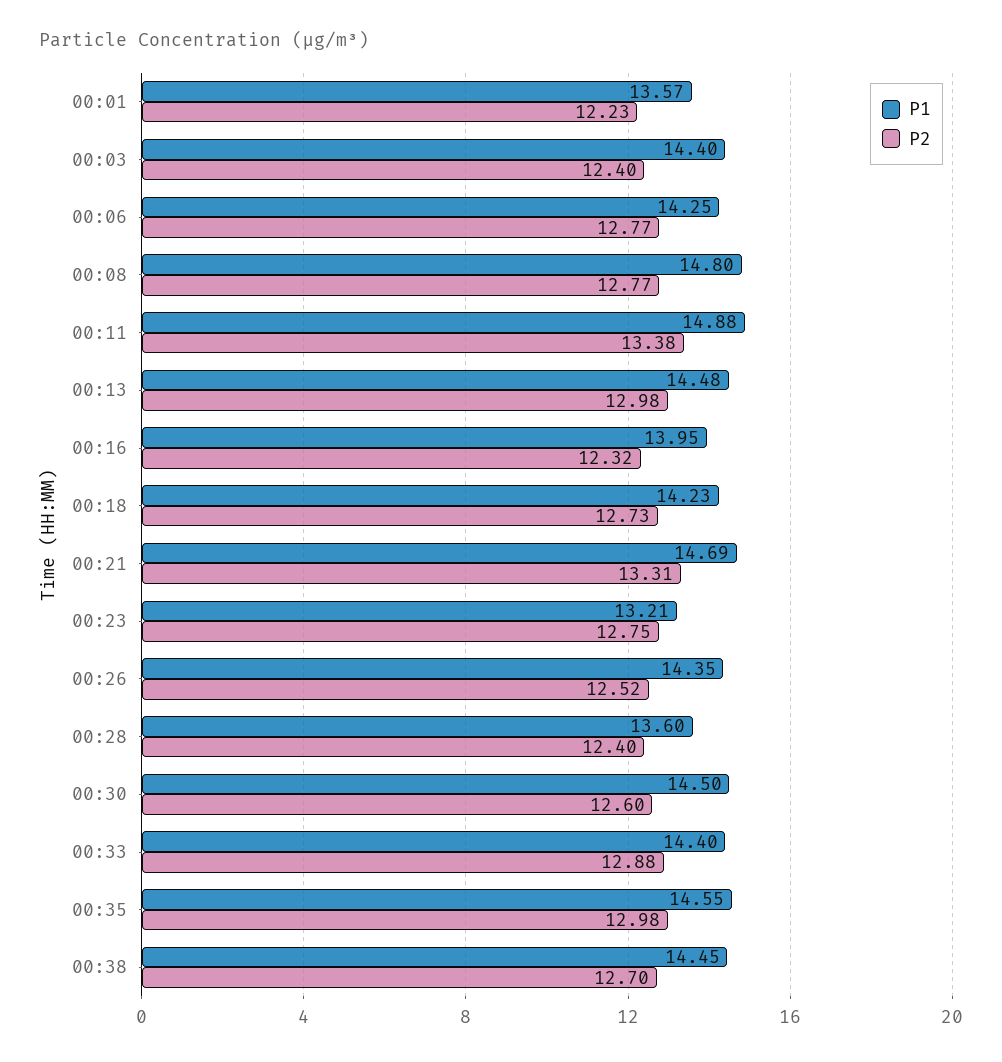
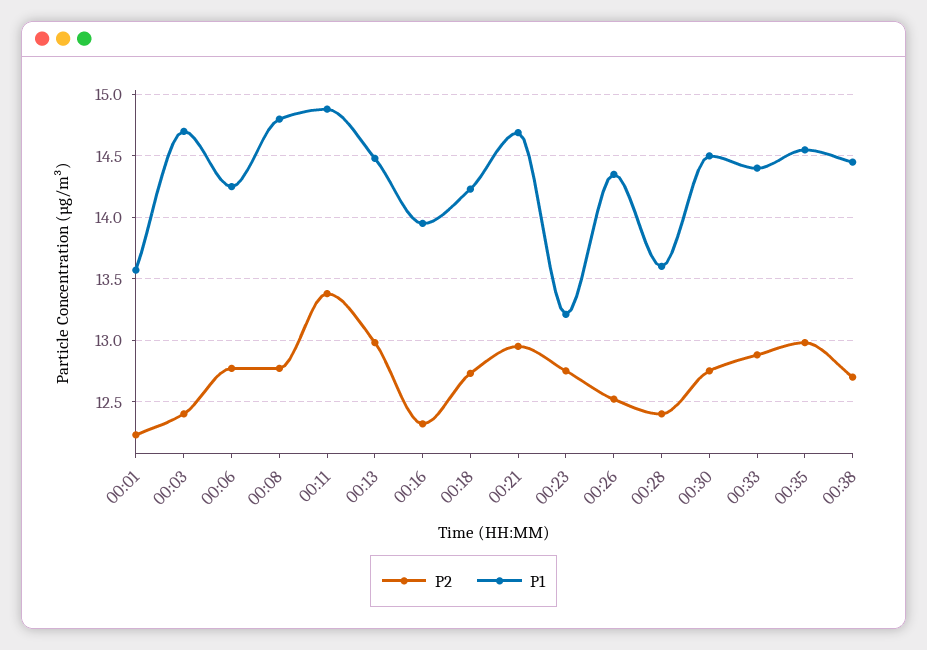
  {
    "P1": {
      "00:01": 13.57,
-     "00:03": 14.4,
+     "00:03": 14.7,
      "00:06": 14.25,
      "00:08": 14.8,
      "00:11": 14.88,
      "00:13": 14.48,
      "00:16": 13.95,
      "00:18": 14.23,
      "00:21": 14.69,
      "00:23": 13.21,
      "00:26": 14.35,
      "00:28": 13.6,
      "00:30": 14.5,
      "00:33": 14.4,
      "00:35": 14.55,
      "00:38": 14.45
    },
    "P2": {
      "00:01": 12.23,
      "00:03": 12.4,
      "00:06": 12.77,
      "00:08": 12.77,
      "00:11": 13.38,
      "00:13": 12.98,
      "00:16": 12.32,
      "00:18": 12.73,
-     "00:21": 13.31,
+     "00:21": 12.95,
      "00:23": 12.75,
      "00:26": 12.52,
      "00:28": 12.4,
-     "00:30": 12.6,
+     "00:30": 12.75,
      "00:33": 12.88,
      "00:35": 12.98,
      "00:38": 12.7
    }
  }

